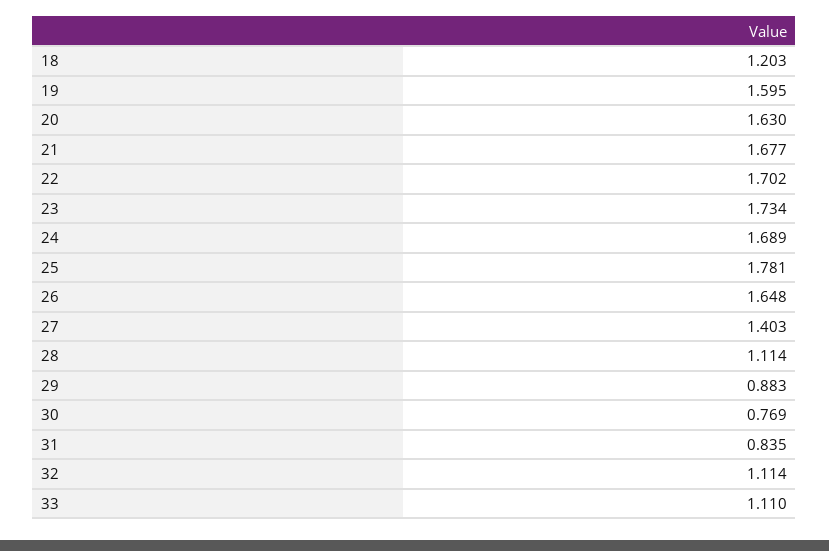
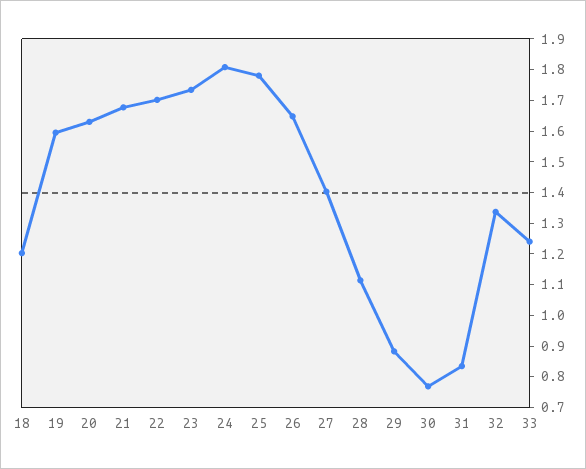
  {
    "18": 1.203,
    "19": 1.595,
    "20": 1.63,
    "21": 1.677,
    "22": 1.702,
    "23": 1.734,
-   "24": 1.689,
+   "24": 1.8,
    "25": 1.781,
    "26": 1.648,
    "27": 1.403,
    "28": 1.114,
    "29": 0.883,
    "30": 0.769,
    "31": 0.835,
-   "32": 1.114,
+   "32": 1.35,
-   "33": 1.11
+   "33": 1.25
  }

